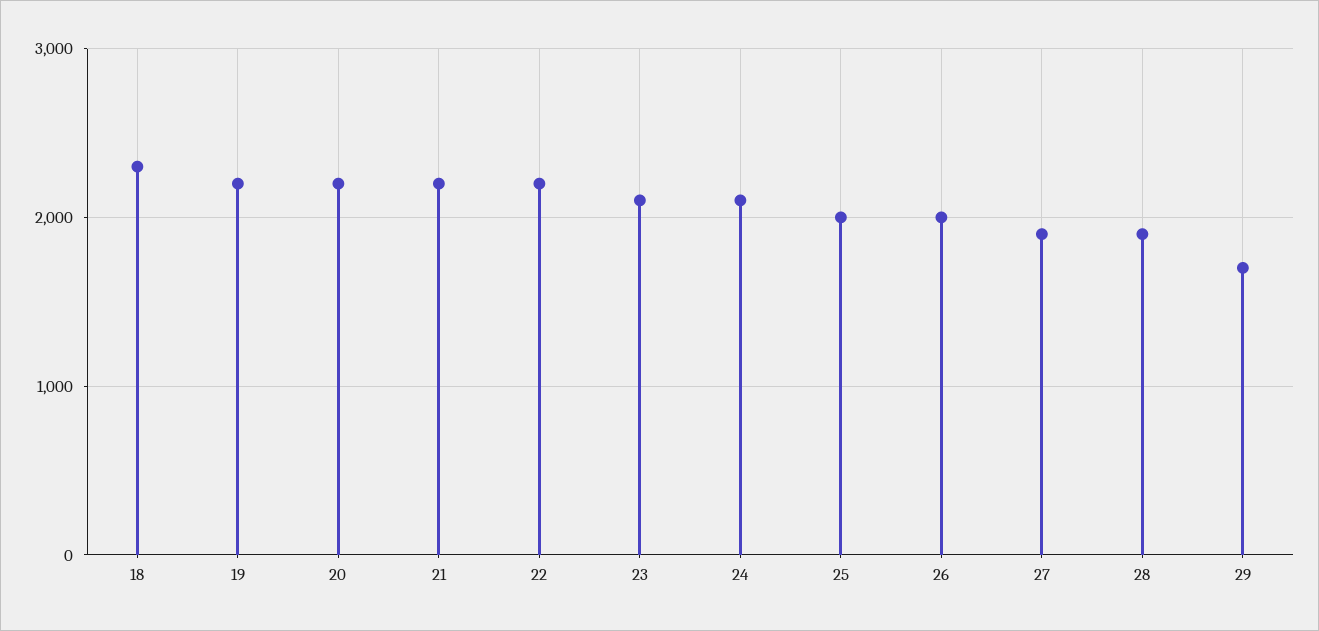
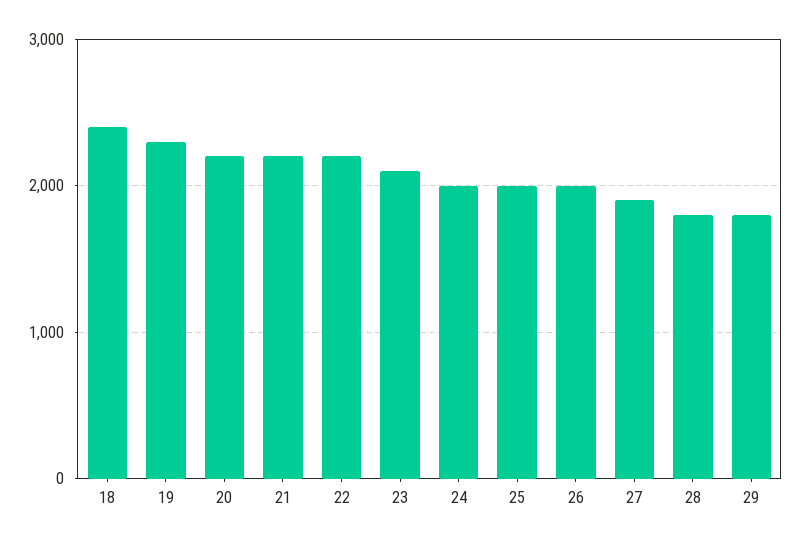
  {
-   "18": 2300,
+   "18": 2400,
-   "19": 2200,
+   "19": 2300,
    "20": 2200,
    "21": 2200,
    "22": 2200,
    "23": 2100,
-   "24": 2100,
+   "24": 2000,
    "25": 2000,
    "26": 2000,
    "27": 1900,
-   "28": 1900,
+   "28": 1800,
-   "29": 1700
+   "29": 1800
  }

